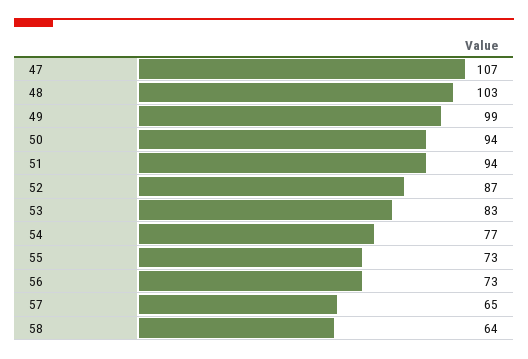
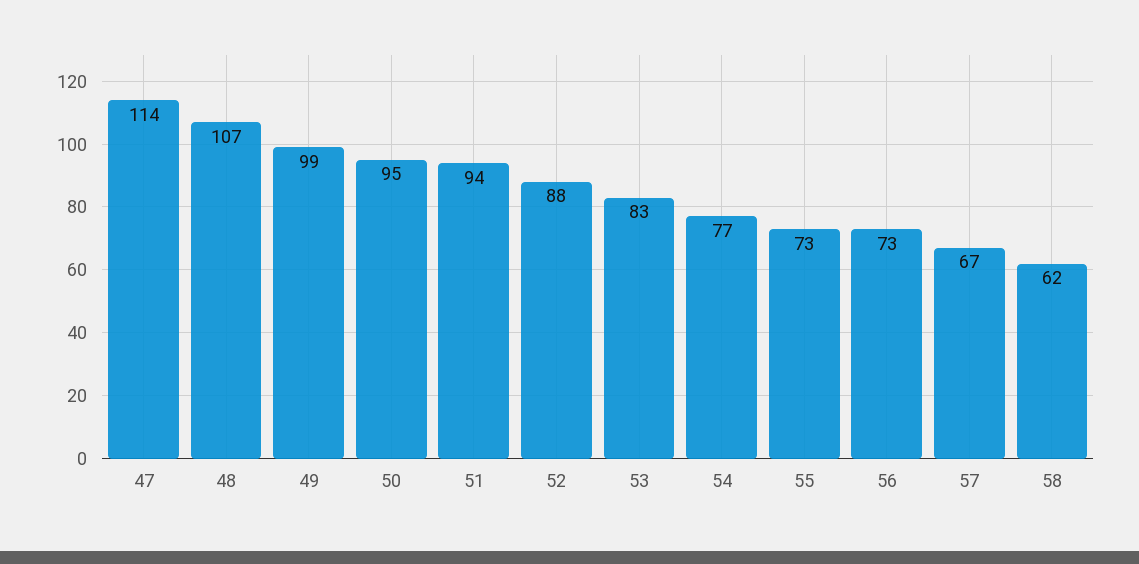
  {
-   "47": 107,
+   "47": 114,
-   "48": 103,
+   "48": 107,
    "49": 99,
-   "50": 94,
+   "50": 95,
    "51": 94,
-   "52": 87,
+   "52": 88,
    "53": 83,
    "54": 77,
    "55": 73,
    "56": 73,
-   "57": 65,
+   "57": 67,
-   "58": 64
+   "58": 62
  }

